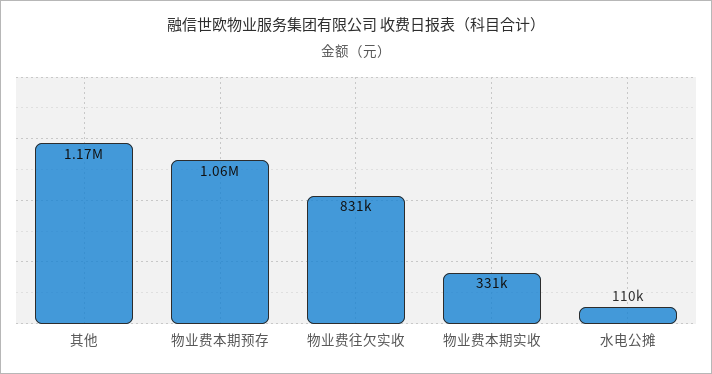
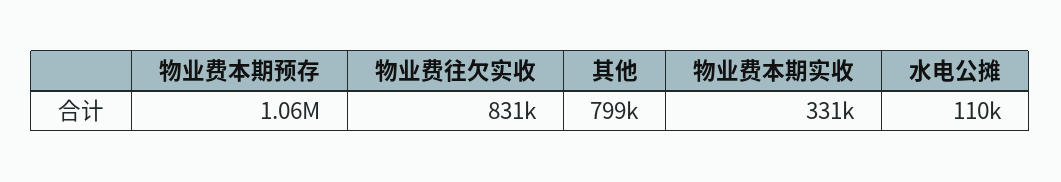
  {
-   "其他": 1170000,
+   "其他": 799000,
    "物业费本期预存": 1060000,
    "物业费往欠实收": 831000,
    "物业费本期实收": 331000,
    "水电公摊": 110000
  }

